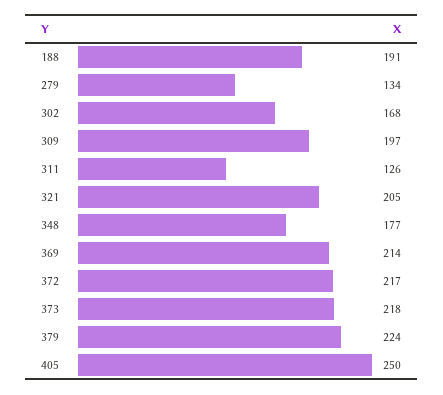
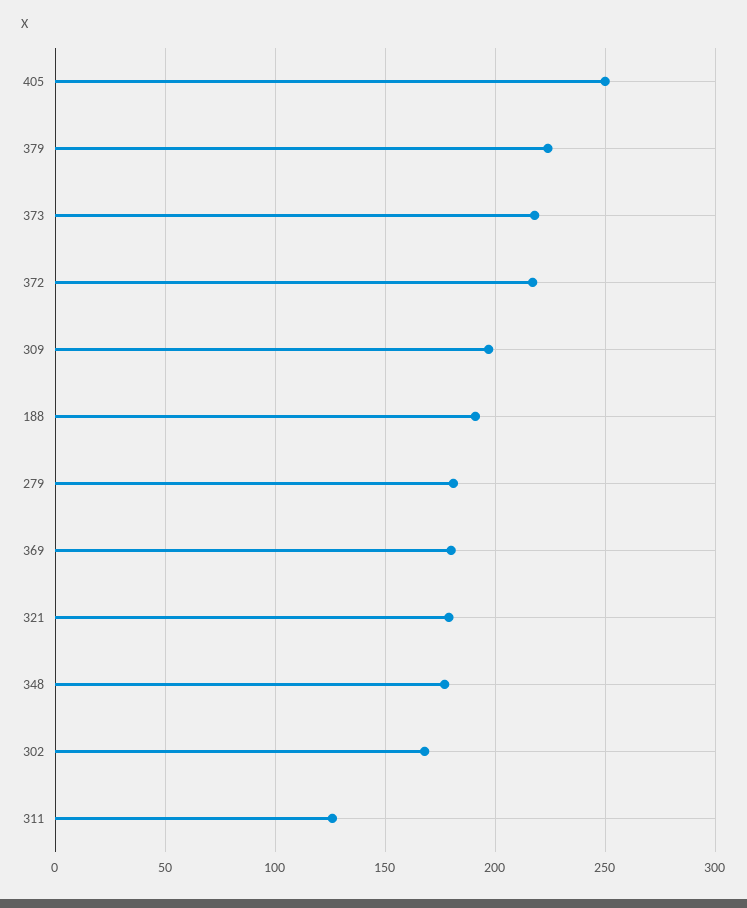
  {
    "188": 191,
-   "279": 134,
+   "279": 180,
    "302": 168,
    "309": 197,
    "311": 126,
-   "321": 205,
+   "321": 180,
    "348": 177,
-   "369": 214,
+   "369": 180,
    "372": 217,
    "373": 218,
    "379": 224,
    "405": 250
  }

